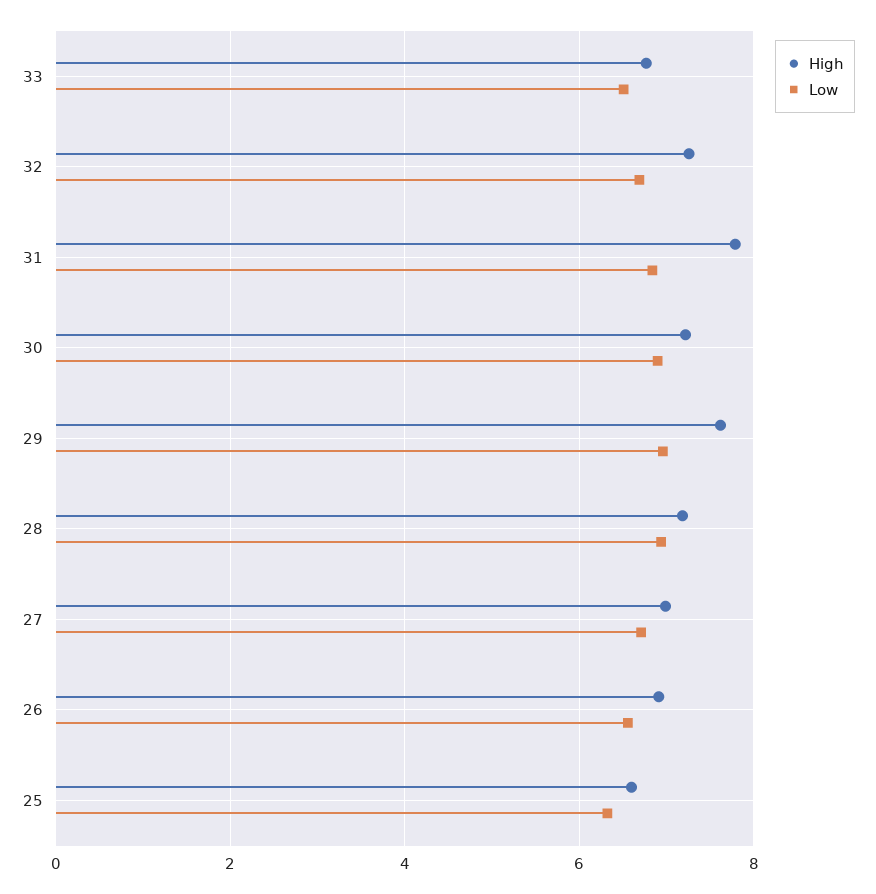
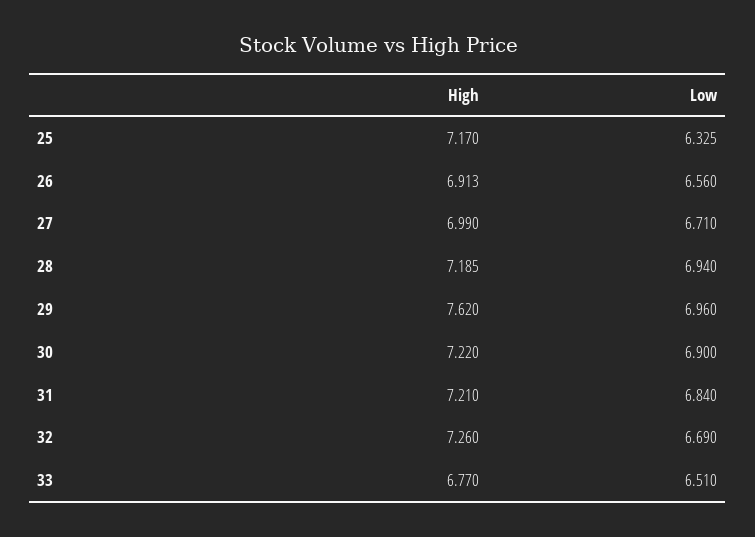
  {
    "High": {
      "33": 6.77,
      "32": 7.26,
-     "31": 7.8,
+     "31": 7.21,
      "30": 7.22,
      "29": 7.62,
      "28": 7.185,
      "27": 6.99,
      "26": 6.913,
-     "25": 6.6
+     "25": 7.17
    },
    "Low": {
      "33": 6.51,
      "32": 6.69,
      "31": 6.84,
      "30": 6.9,
      "29": 6.96,
      "28": 6.94,
      "27": 6.71,
      "26": 6.56,
      "25": 6.325
    }
  }

